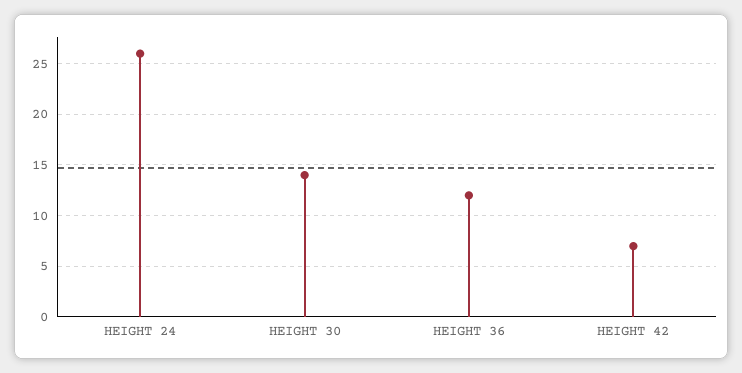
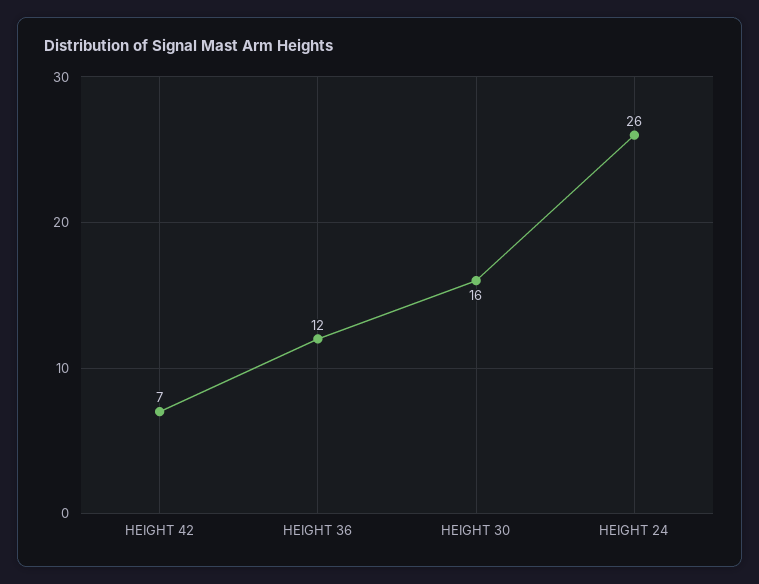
  {
    "HEIGHT 24": 26,
-   "HEIGHT 30": 14,
+   "HEIGHT 30": 16,
    "HEIGHT 36": 12,
    "HEIGHT 42": 7
  }

